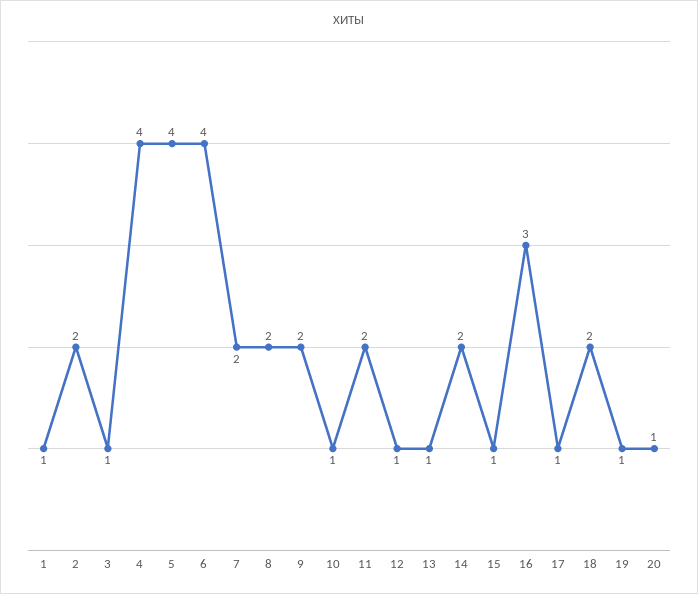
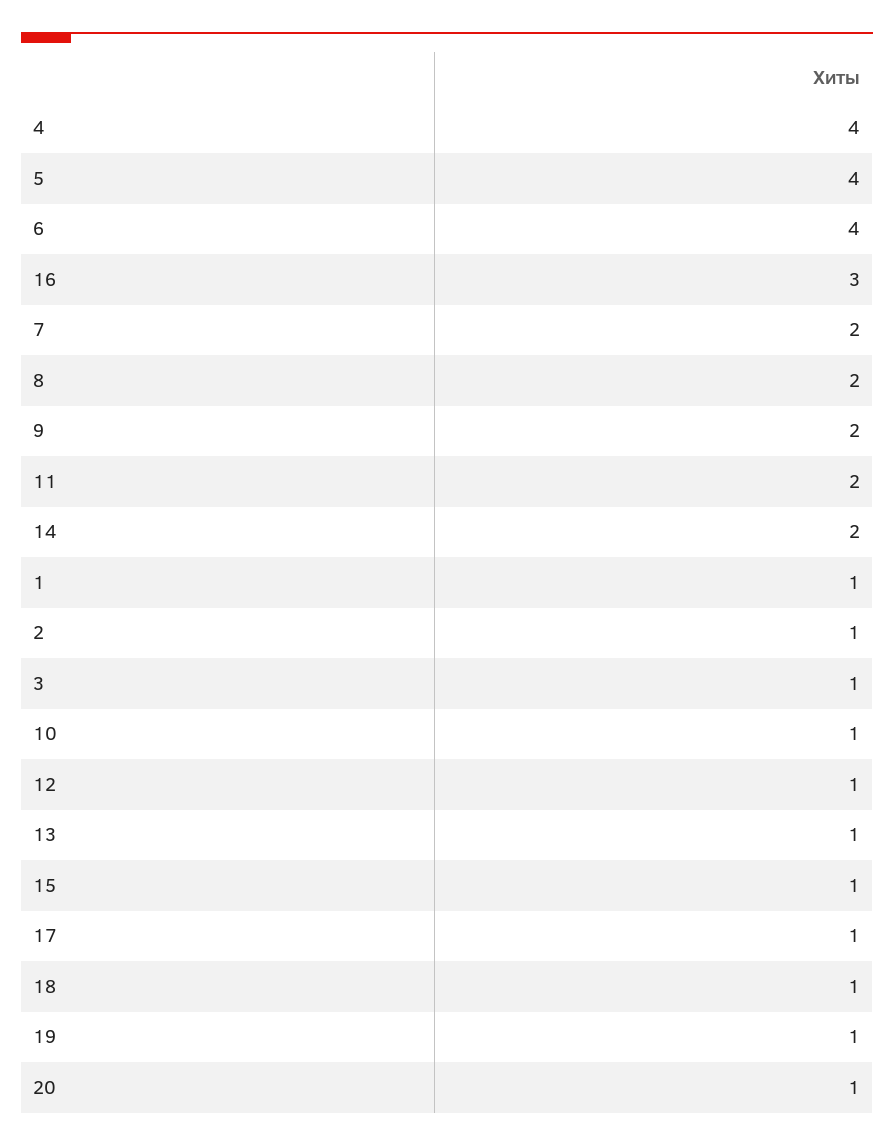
  {
    "1": 1,
-   "2": 2,
+   "2": 1,
    "3": 1,
    "4": 4,
    "5": 4,
    "6": 4,
    "7": 2,
    "8": 2,
    "9": 2,
    "10": 1,
    "11": 2,
    "12": 1,
    "13": 1,
    "14": 2,
    "15": 1,
    "16": 3,
    "17": 1,
-   "18": 2,
+   "18": 1,
    "19": 1,
    "20": 1
  }

